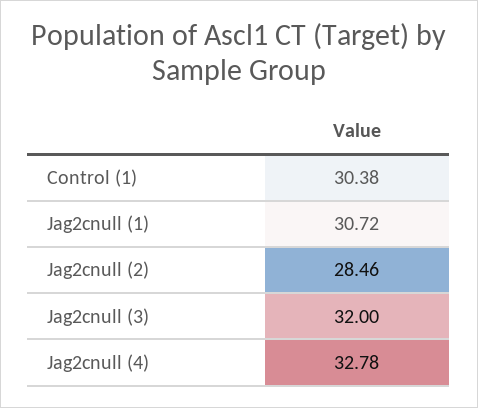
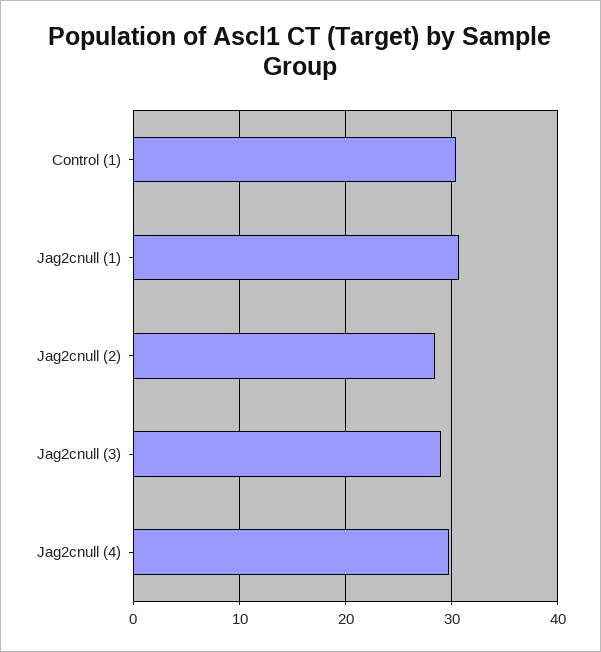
  {
    "Control (1)": 30.38,
    "Jag2cnull (1)": 30.72,
    "Jag2cnull (2)": 28.46,
-   "Jag2cnull (3)": 32,
+   "Jag2cnull (3)": 29,
-   "Jag2cnull (4)": 32.78
+   "Jag2cnull (4)": 30
  }

